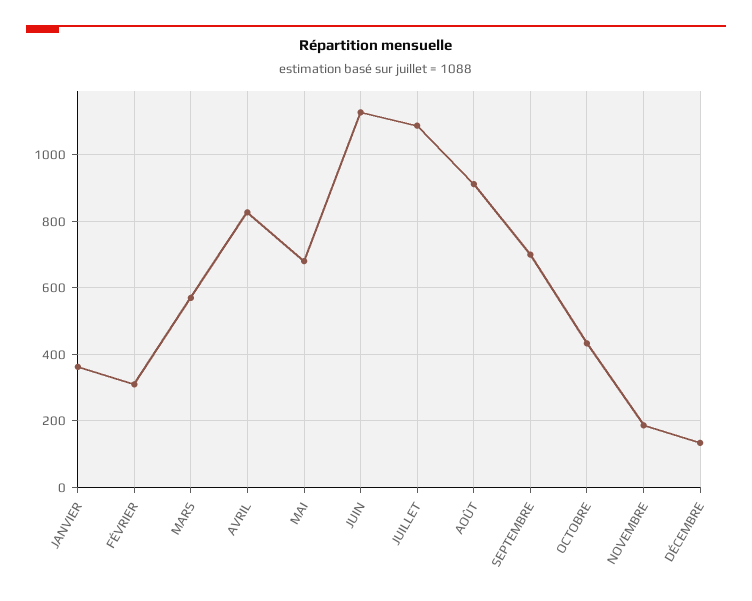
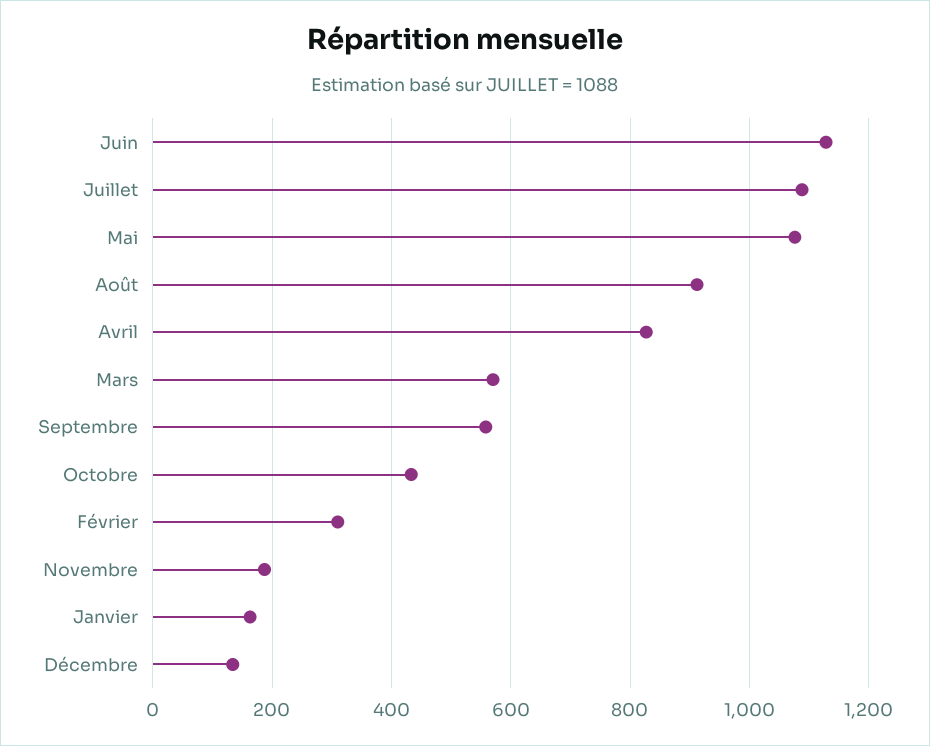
  {
-   "JANVIER": 360,
+   "JANVIER": 160,
    "FÉVRIER": 320,
    "MARS": 580,
    "AVRIL": 820,
-   "MAI": 680,
+   "MAI": 1080,
    "JUIN": 1120,
    "JUILLET": 1080,
    "AOÛT": 920,
-   "SEPTEMBRE": 700,
+   "SEPTEMBRE": 560,
    "OCTOBRE": 440,
    "NOVEMBRE": 180,
    "DÉCEMBRE": 140
  }

